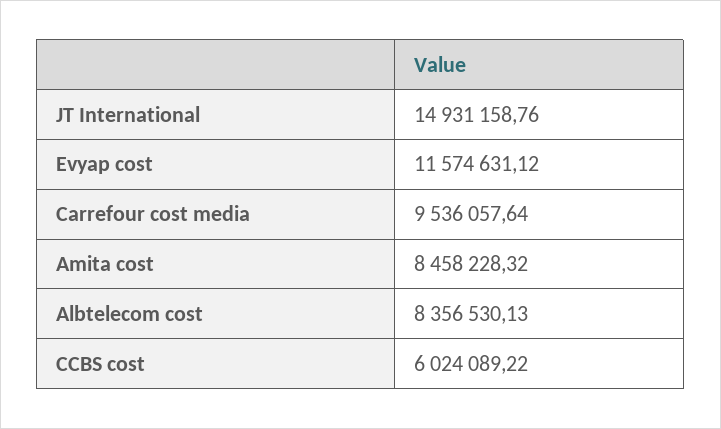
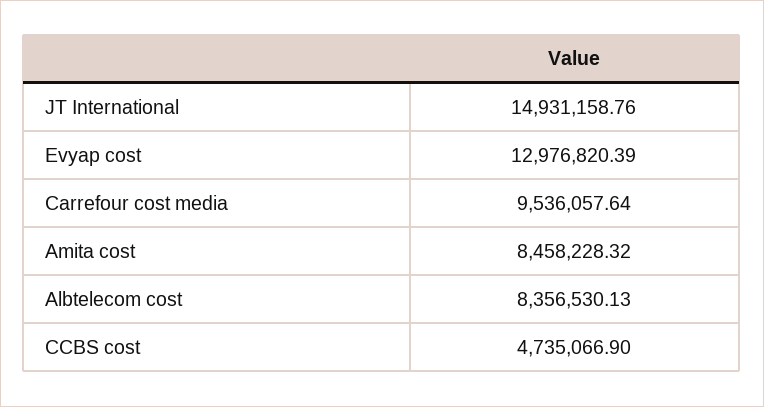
  {
    "JT International": 14931158.76,
-   "Evyap cost": 11574631.12,
+   "Evyap cost": 12976820.39,
    "Carrefour cost media": 9536057.64,
    "Amita cost": 8458228.32,
    "Albtelecom cost": 8356530.13,
-   "CCBS cost": 6024089.22
+   "CCBS cost": 4735066.9
  }

